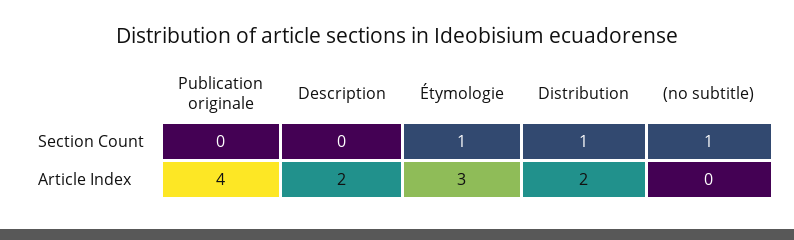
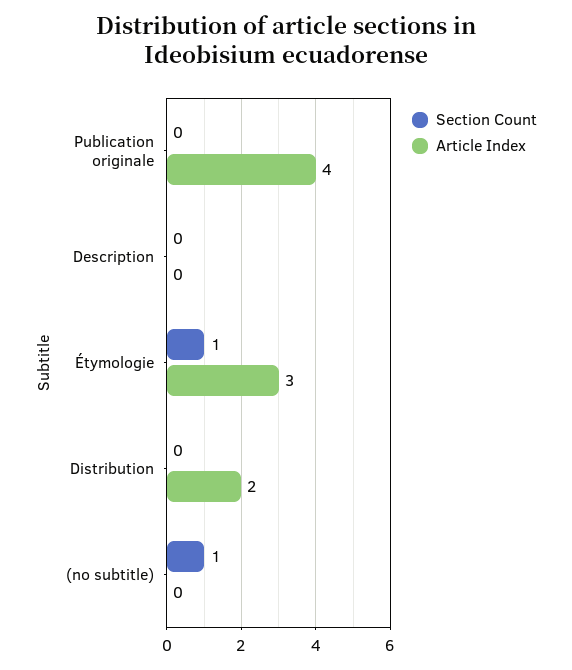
  {
    "Section Count": {
      "Publication originale": 0,
      "Description": 0,
      "Étymologie": 1,
-     "Distribution": 1,
+     "Distribution": 0,
      "(no subtitle)": 1
    },
    "Article Index": {
      "Publication originale": 4,
-     "Description": 2,
+     "Description": 0,
      "Étymologie": 3,
      "Distribution": 2,
      "(no subtitle)": 0
    }
  }

